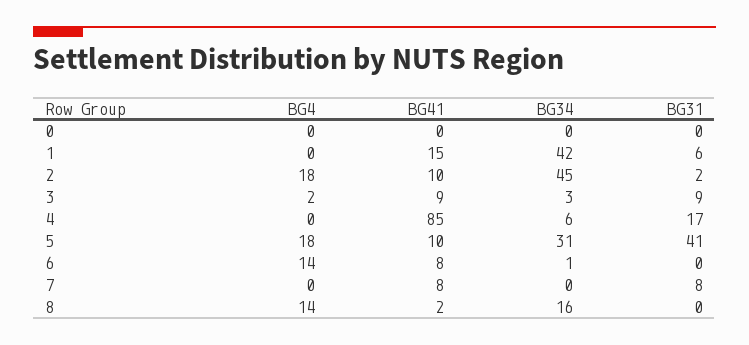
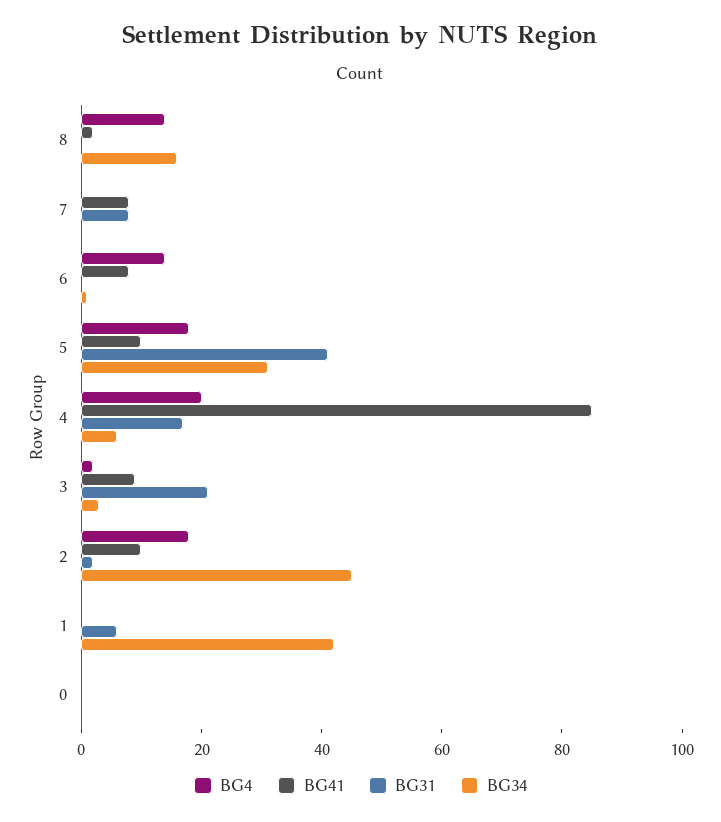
  {
    "BG4": {
      "0": 0,
      "1": 0,
      "2": 18,
      "3": 2,
-     "4": 0,
+     "4": 20,
      "5": 18,
      "6": 14,
      "7": 0,
      "8": 14
    },
    "BG41": {
      "0": 0,
-     "1": 15,
+     "1": 0,
      "2": 10,
      "3": 9,
      "4": 85,
      "5": 10,
      "6": 8,
      "7": 8,
      "8": 2
    },
    "BG34": {
      "0": 0,
      "1": 42,
      "2": 45,
      "3": 3,
      "4": 6,
      "5": 31,
      "6": 1,
      "7": 0,
      "8": 16
    },
    "BG31": {
      "0": 0,
      "1": 6,
      "2": 2,
-     "3": 9,
+     "3": 20,
      "4": 17,
      "5": 41,
      "6": 0,
      "7": 8,
      "8": 0
    }
  }

